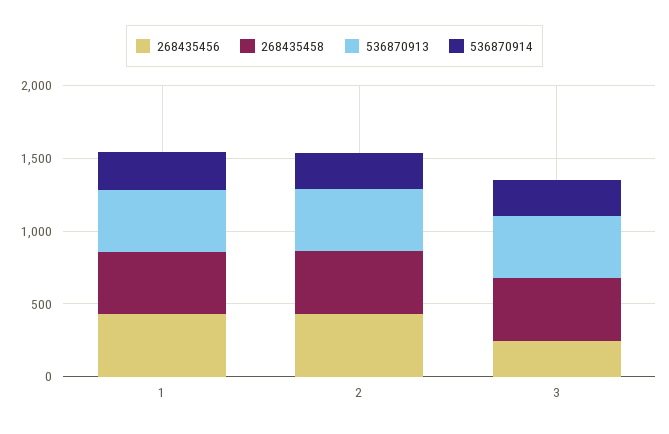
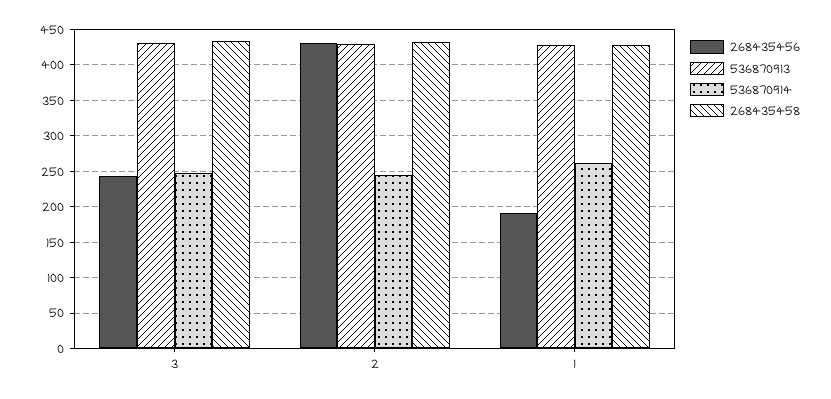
  {
    "268435456": {
-     "1": 400,
+     "1": 190,
      "2": 430,
      "3": 240
    },
    "268435458": {
      "1": 430,
      "2": 430,
      "3": 430
    },
    "536870913": {
      "1": 430,
      "2": 430,
      "3": 430
    },
    "536870914": {
      "1": 260,
      "2": 250,
      "3": 250
    }
  }

